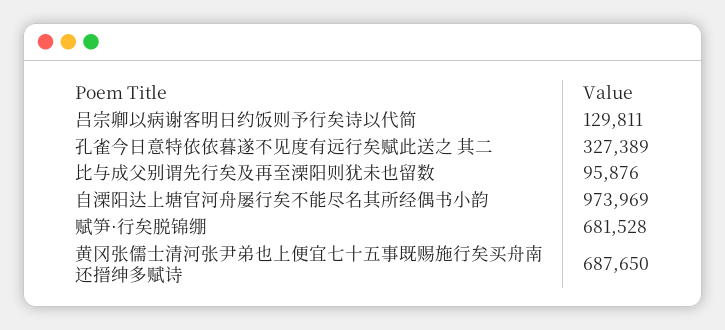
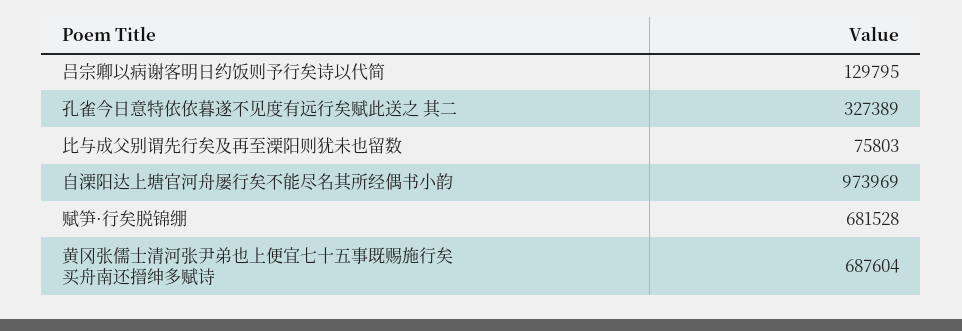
  {
-   "吕宗卿以病谢客明日约饭则予行矣诗以代简": 129811,
+   "吕宗卿以病谢客明日约饭则予行矣诗以代简": 129795,
    "孔雀今日意特依依暮遂不见度有远行矣赋此送之 其二": 327389,
-   "比与成父别谓先行矣及再至溧阳则犹未也留数": 95876,
+   "比与成父别谓先行矣及再至溧阳则犹未也留数": 75803,
    "自溧阳达上塘官河舟屡行矣不能尽名其所经偶书小韵": 973969,
    "赋笋·行矣脱锦绷": 681528,
-   "黄冈张儒士清河张尹弟也上便宜七十五事既赐施行矣买舟南还搢绅多赋诗": 687650
+   "黄冈张儒士清河张尹弟也上便宜七十五事既赐施行矣买舟南还搢绅多赋诗": 687604
  }

